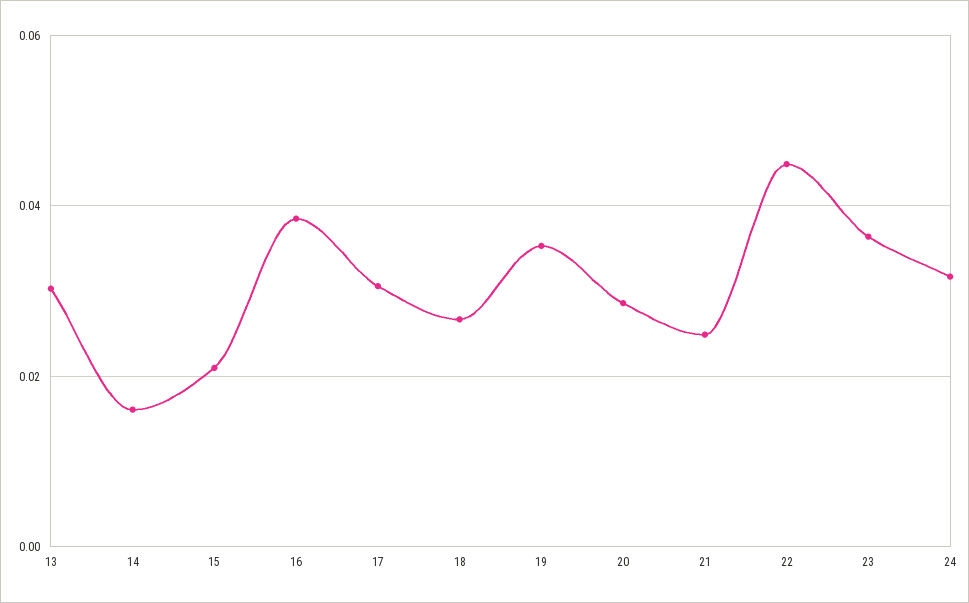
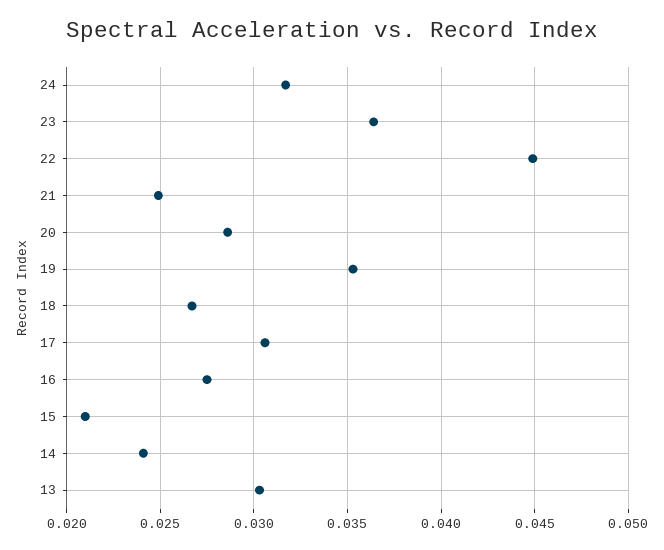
  {
    "13": 0.0305,
-   "14": 0.016,
+   "14": 0.024,
    "15": 0.021,
-   "16": 0.038,
+   "16": 0.0275,
    "17": 0.0305,
    "18": 0.0265,
    "19": 0.0355,
    "20": 0.0285,
    "21": 0.025,
    "22": 0.045,
    "23": 0.0365,
    "24": 0.0315
  }

